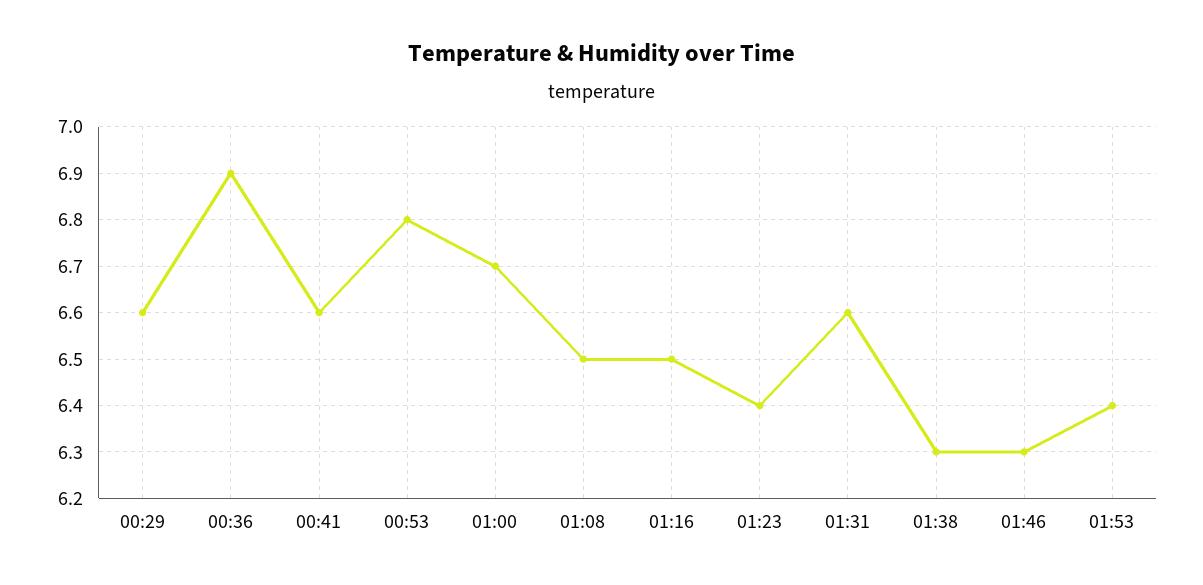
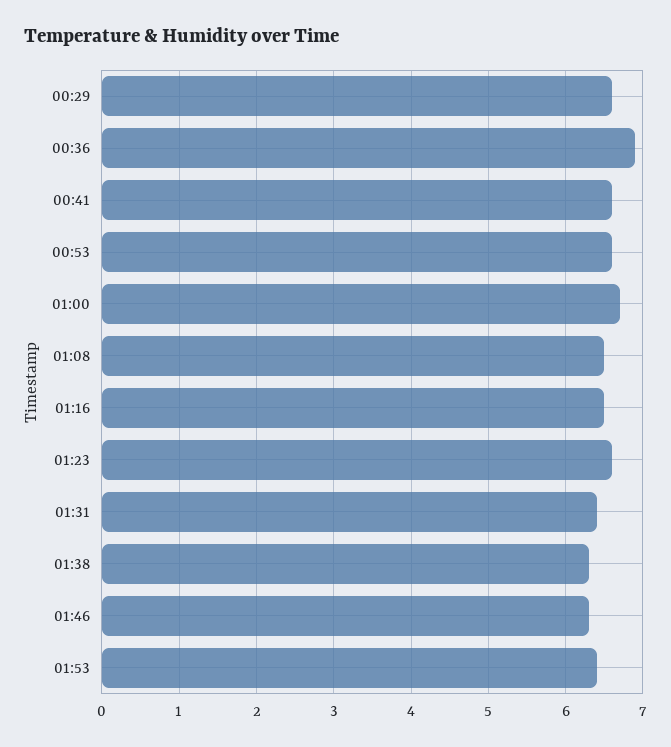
  {
    "00:29": 6.6,
    "00:36": 6.9,
    "00:41": 6.6,
-   "00:53": 6.8,
+   "00:53": 6.6,
    "01:00": 6.7,
    "01:08": 6.5,
    "01:16": 6.5,
-   "01:23": 6.4,
+   "01:23": 6.6,
-   "01:31": 6.6,
+   "01:31": 6.4,
    "01:38": 6.3,
    "01:46": 6.3,
    "01:53": 6.4
  }

